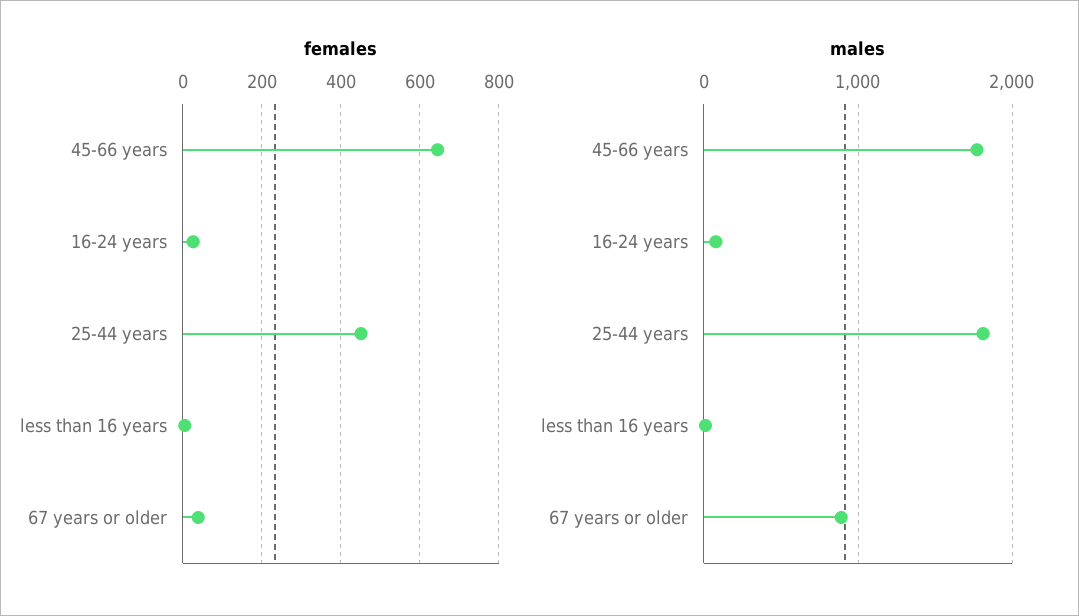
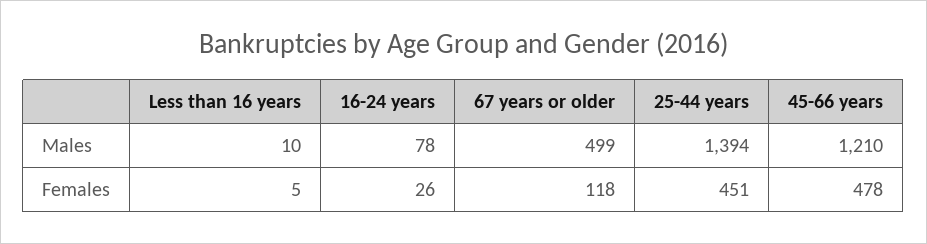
  {
    "females": {
-     "45-66 years": 640,
+     "45-66 years": 478,
      "16-24 years": 26,
      "25-44 years": 451,
      "less than 16 years": 5,
-     "67 years or older": 40
+     "67 years or older": 118
    },
    "males": {
-     "45-66 years": 1800,
+     "45-66 years": 1210,
      "16-24 years": 78,
-     "25-44 years": 1800,
+     "25-44 years": 1394,
      "less than 16 years": 10,
-     "67 years or older": 900
+     "67 years or older": 499
    }
  }

